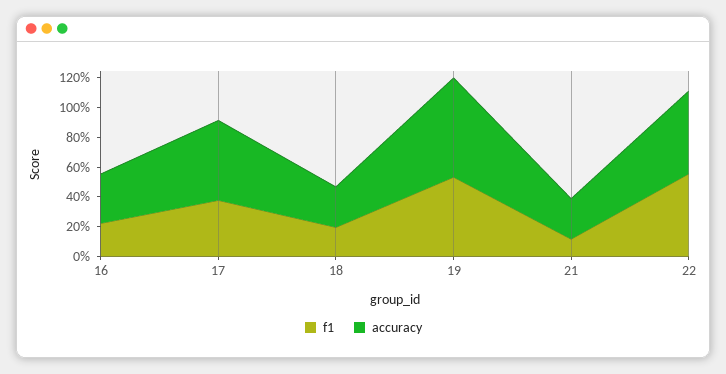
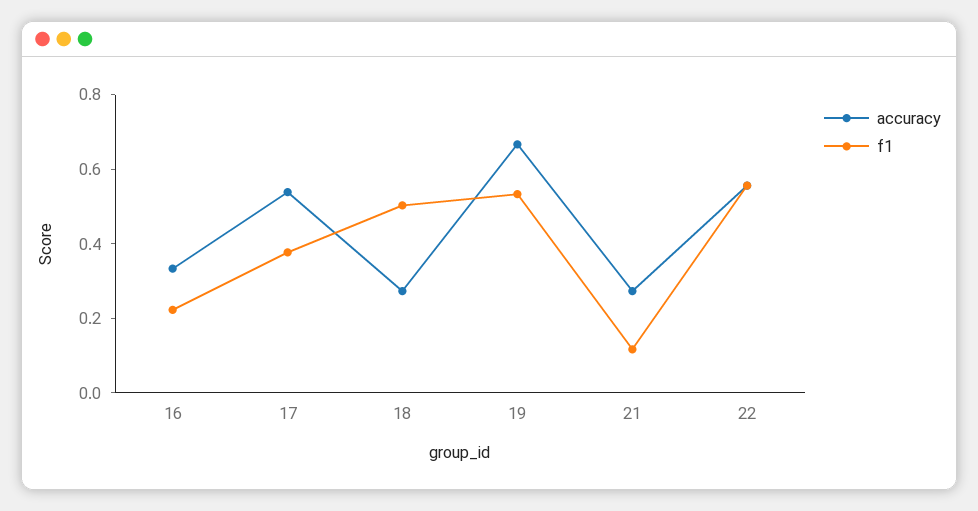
  {
    "f1": {
      "16": 0.2,
      "17": 0.4,
-     "18": 0.2,
+     "18": 0.5,
      "19": 0.55,
      "21": 0.1,
      "22": 0.55
    },
    "accuracy": {
      "16": 0.35,
      "17": 0.55,
      "18": 0.25,
      "19": 0.65,
      "21": 0.25,
      "22": 0.55
    }
  }

